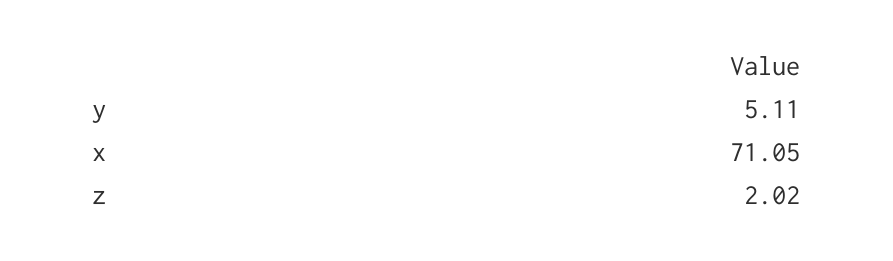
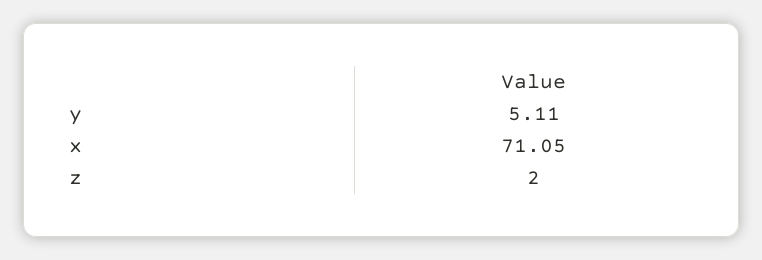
  {
    "y": 5.11,
    "x": 71.05,
-   "z": 2.02
+   "z": 2
  }

